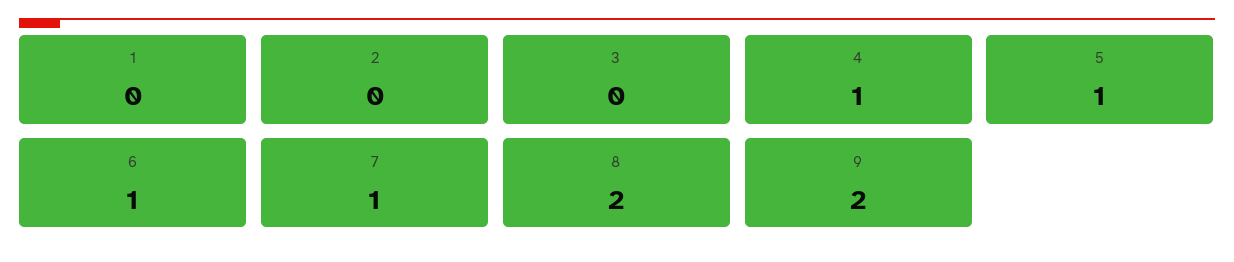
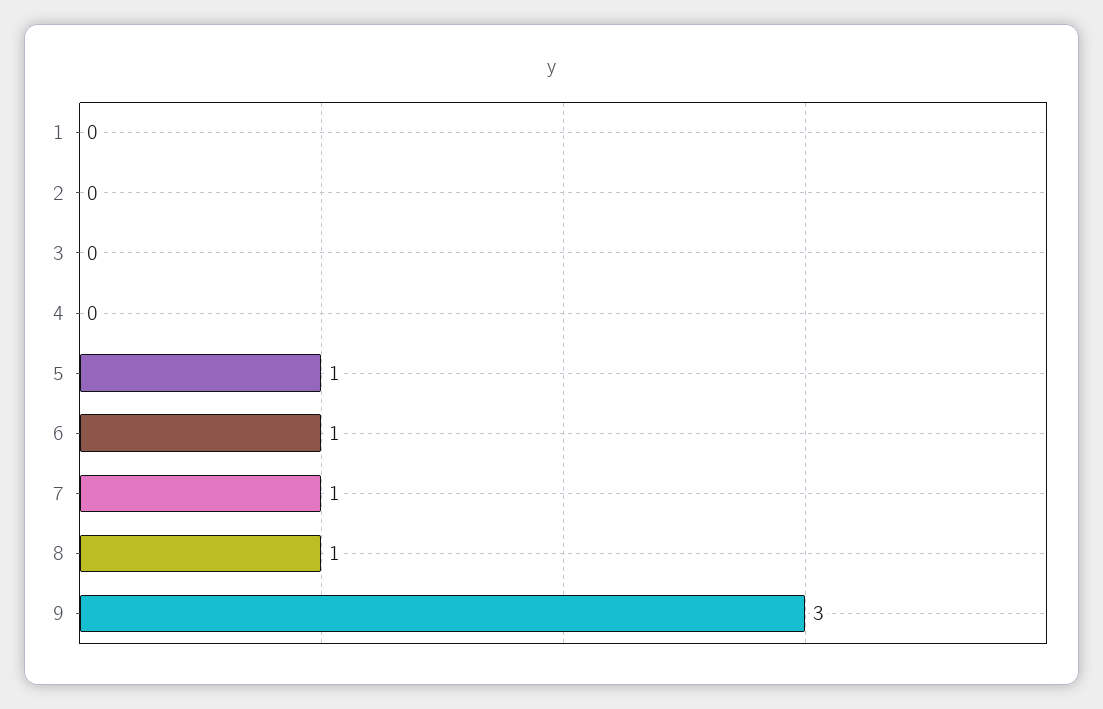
  {
    "1": 0,
    "2": 0,
    "3": 0,
-   "4": 1,
+   "4": 0,
    "5": 1,
    "6": 1,
    "7": 1,
-   "8": 2,
+   "8": 1,
-   "9": 2
+   "9": 3
  }

